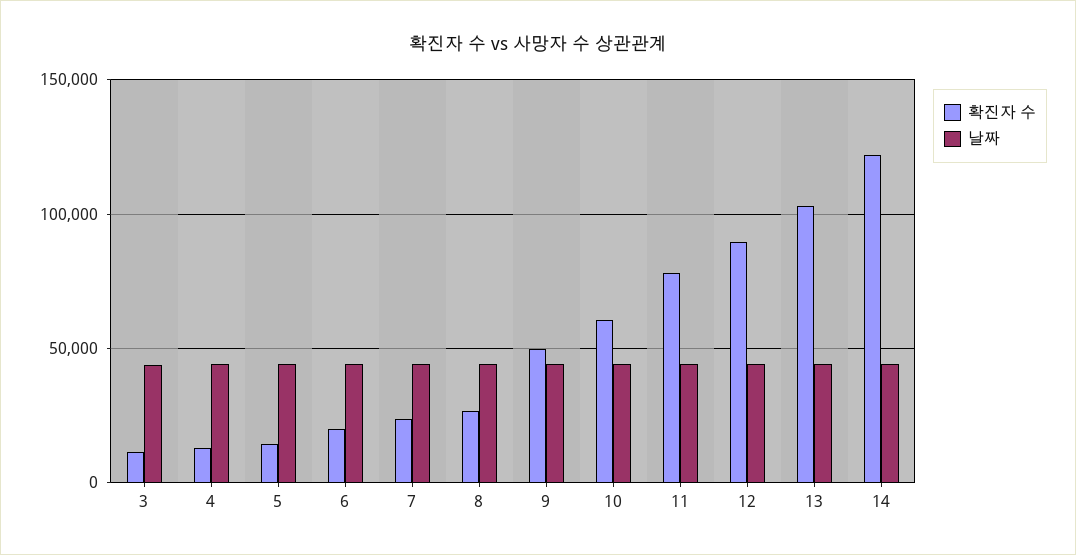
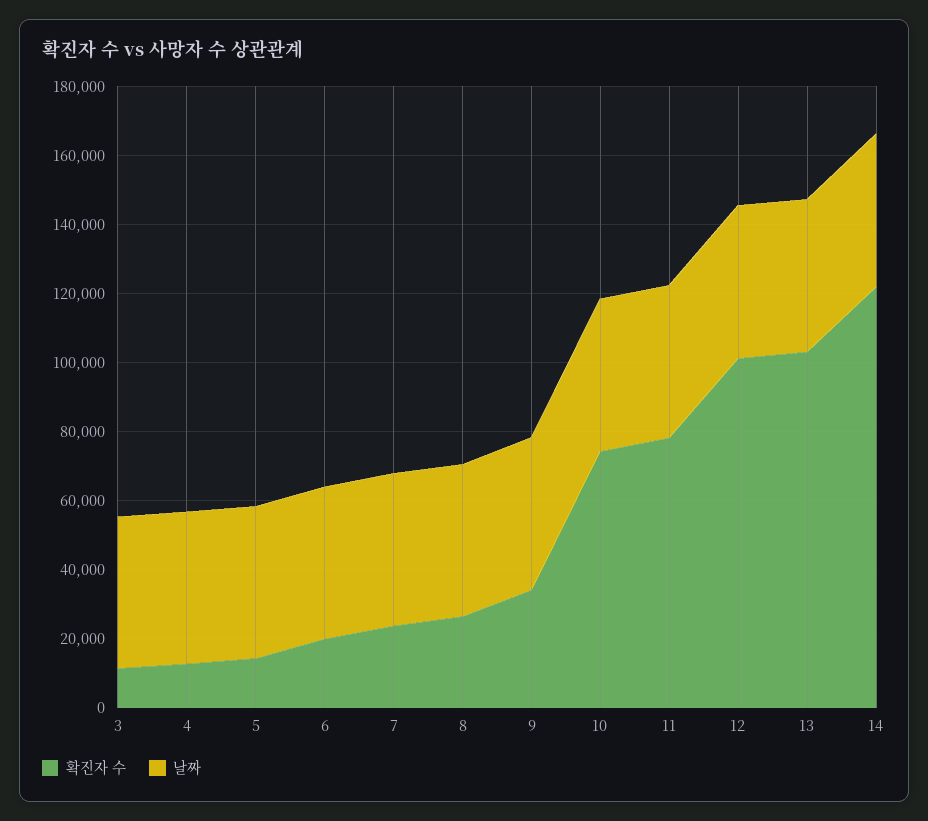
  {
    "확진자 수": {
      "3": 10000,
      "4": 15000,
      "5": 15000,
      "6": 20000,
      "7": 25000,
      "8": 25000,
-     "9": 50000,
+     "9": 35000,
-     "10": 60000,
+     "10": 75000,
      "11": 80000,
-     "12": 90000,
+     "12": 100000,
      "13": 105000,
      "14": 120000
    },
    "날짜": {
      "3": 45000,
      "4": 45000,
      "5": 45000,
      "6": 45000,
      "7": 45000,
      "8": 45000,
      "9": 45000,
      "10": 45000,
      "11": 45000,
      "12": 45000,
      "13": 45000,
      "14": 45000
    }
  }

